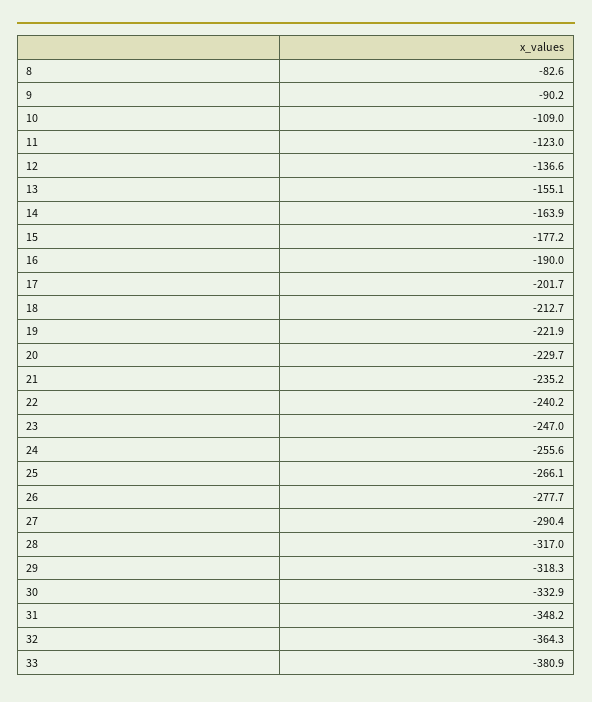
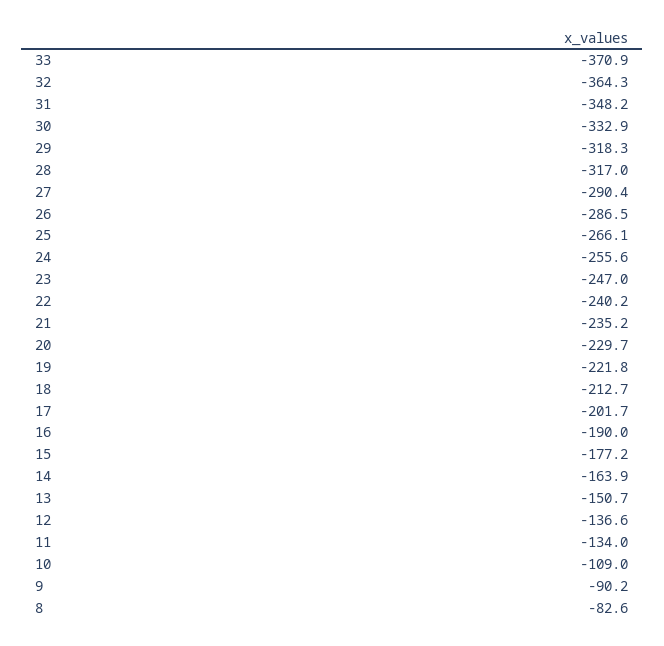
  {
    "8": -82.6,
    "9": -90.2,
    "10": -109,
-   "11": -123,
+   "11": -134,
    "12": -136.6,
-   "13": -155.1,
+   "13": -150.7,
    "14": -163.9,
    "15": -177.2,
    "16": -190,
    "17": -201.7,
    "18": -212.7,
-   "19": -221.9,
+   "19": -221.8,
    "20": -229.7,
    "21": -235.2,
    "22": -240.2,
    "23": -247,
    "24": -255.6,
    "25": -266.1,
-   "26": -277.7,
+   "26": -286.5,
    "27": -290.4,
    "28": -317,
    "29": -318.3,
    "30": -332.9,
    "31": -348.2,
    "32": -364.3,
-   "33": -380.9
+   "33": -370.9
  }

